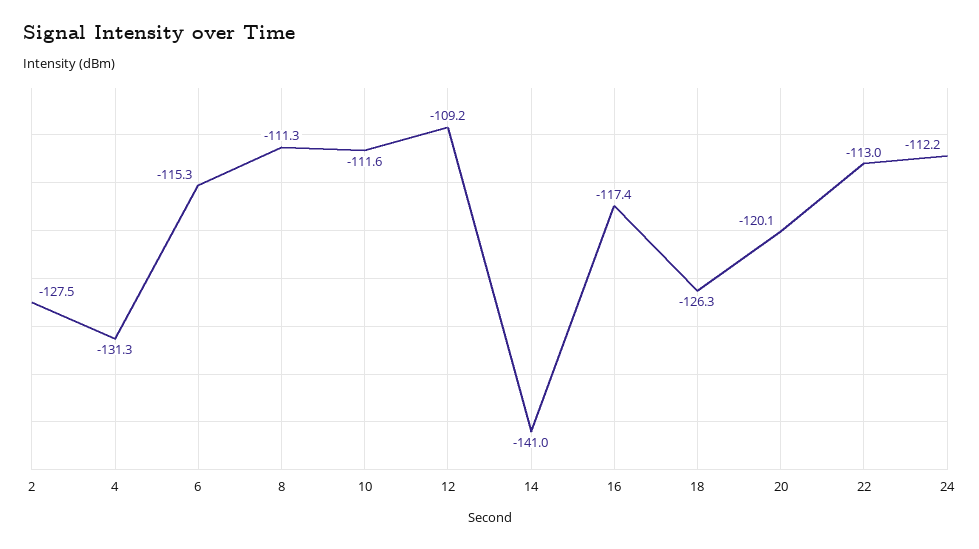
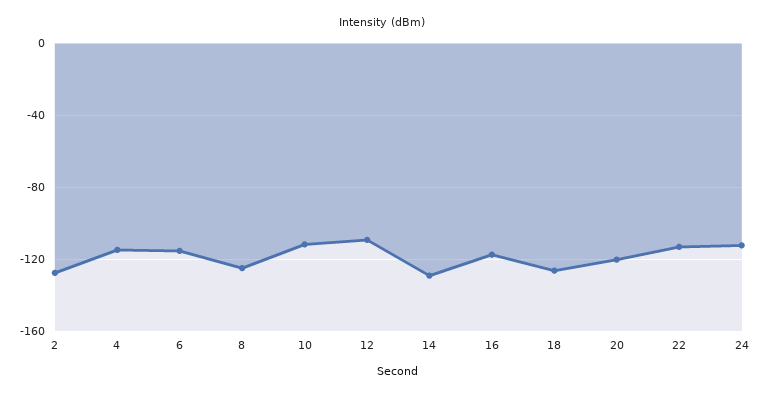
  {
    "2": -127.5,
-   "4": -131.3,
+   "4": -115,
    "6": -115.3,
-   "8": -111.3,
+   "8": -125,
    "10": -111.6,
    "12": -109.2,
-   "14": -141,
+   "14": -130,
    "16": -117.4,
    "18": -126.3,
    "20": -120.1,
    "22": -113,
    "24": -112.2
  }

